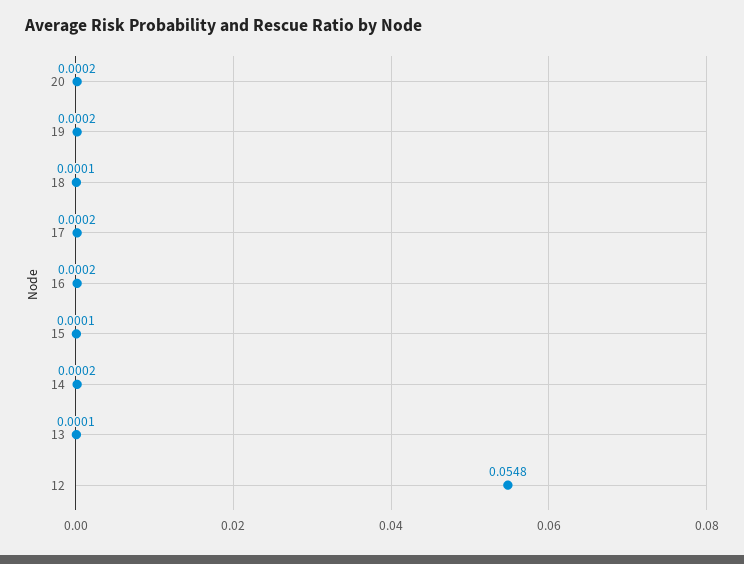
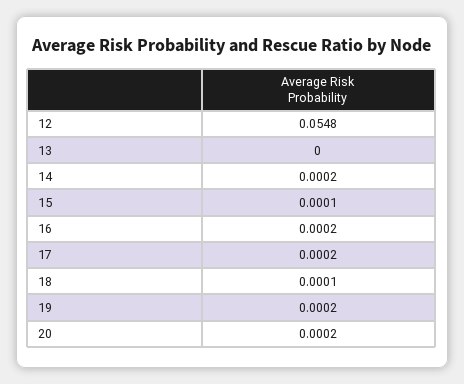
  {
    "20": 0.0002,
    "19": 0.0002,
    "18": 0.0001,
    "17": 0.0002,
    "16": 0.0002,
    "15": 0.0001,
    "14": 0.0002,
-   "13": 0.0001,
+   "13": 0,
    "12": 0.0548
  }

